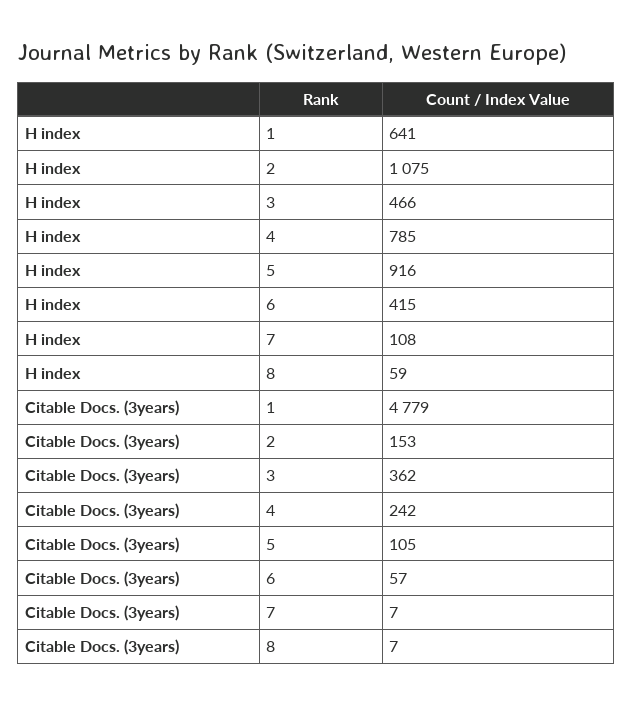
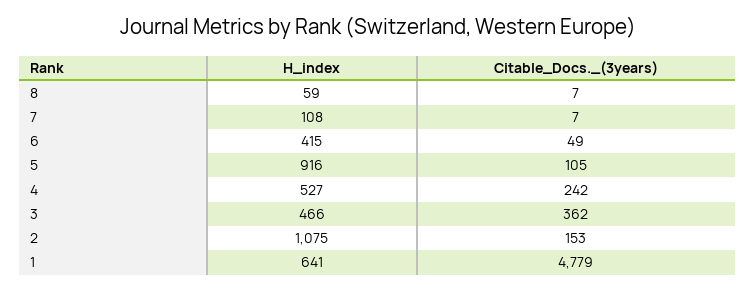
  {
    "H index": {
      "1": 641,
      "2": 1075,
      "3": 466,
-     "4": 785,
+     "4": 527,
      "5": 916,
      "6": 415,
      "7": 108,
      "8": 59
    },
    "Citable Docs. (3years)": {
      "1": 4779,
      "2": 153,
      "3": 362,
      "4": 242,
      "5": 105,
-     "6": 57,
+     "6": 49,
      "7": 7,
      "8": 7
    }
  }

